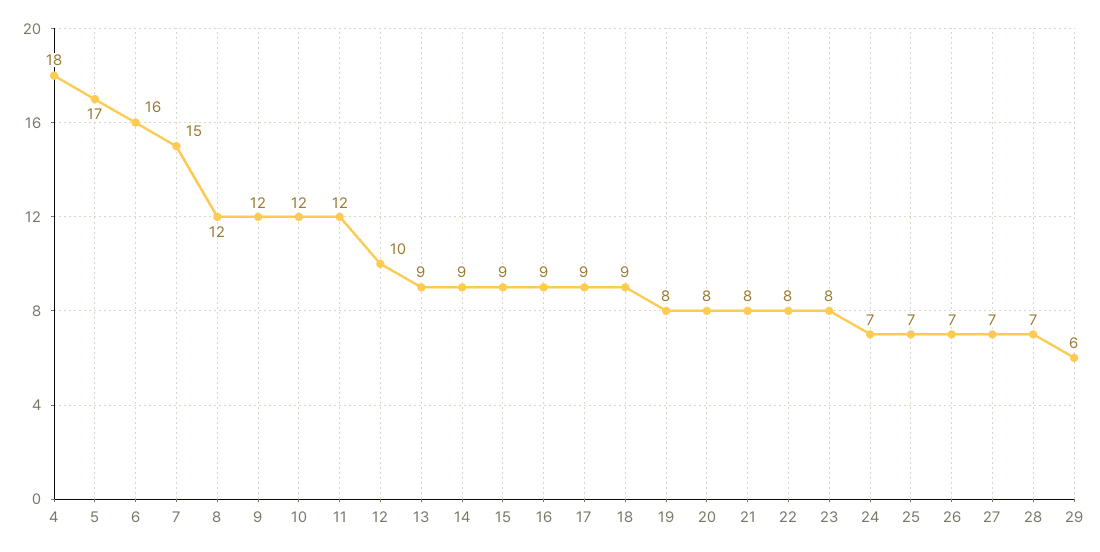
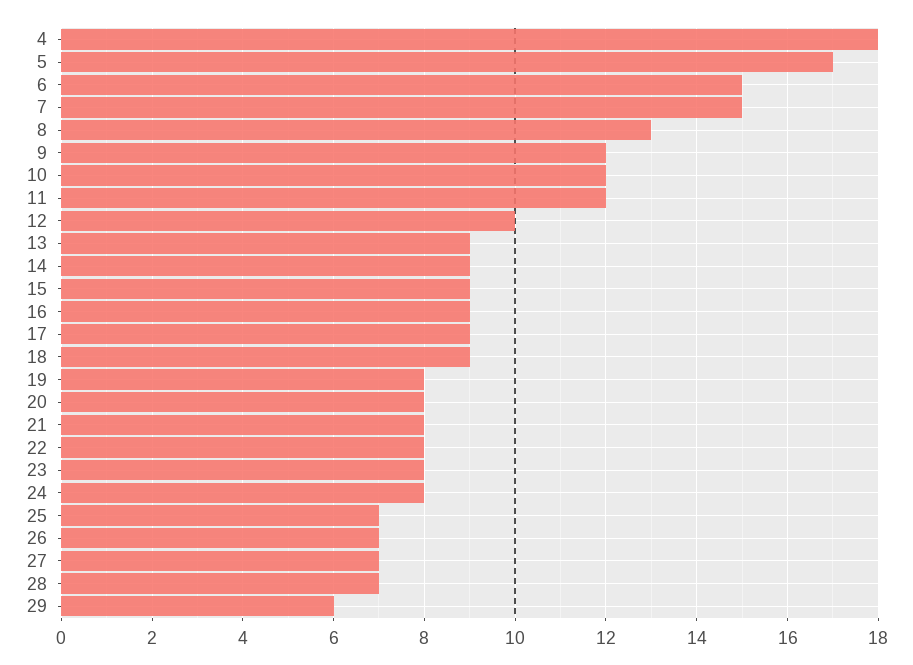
  {
    "4": 18,
    "5": 17,
-   "6": 16,
+   "6": 15,
    "7": 15,
-   "8": 12,
+   "8": 13,
    "9": 12,
    "10": 12,
    "11": 12,
    "12": 10,
    "13": 9,
    "14": 9,
    "15": 9,
    "16": 9,
    "17": 9,
    "18": 9,
    "19": 8,
    "20": 8,
    "21": 8,
    "22": 8,
    "23": 8,
-   "24": 7,
+   "24": 8,
    "25": 7,
    "26": 7,
    "27": 7,
    "28": 7,
    "29": 6
  }

